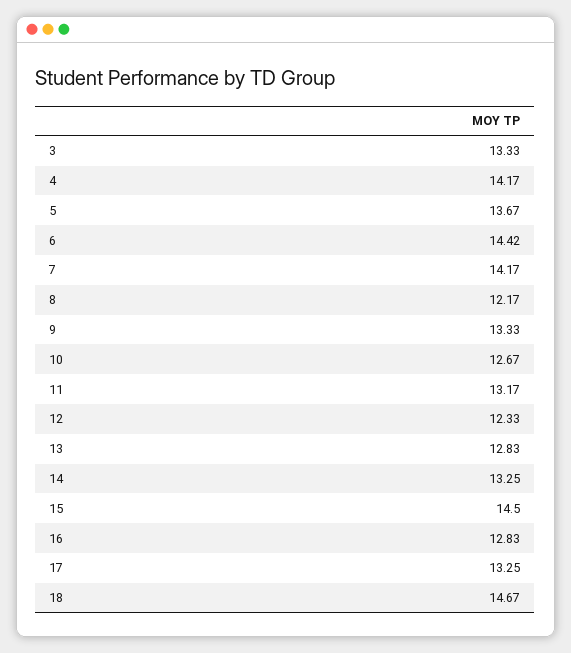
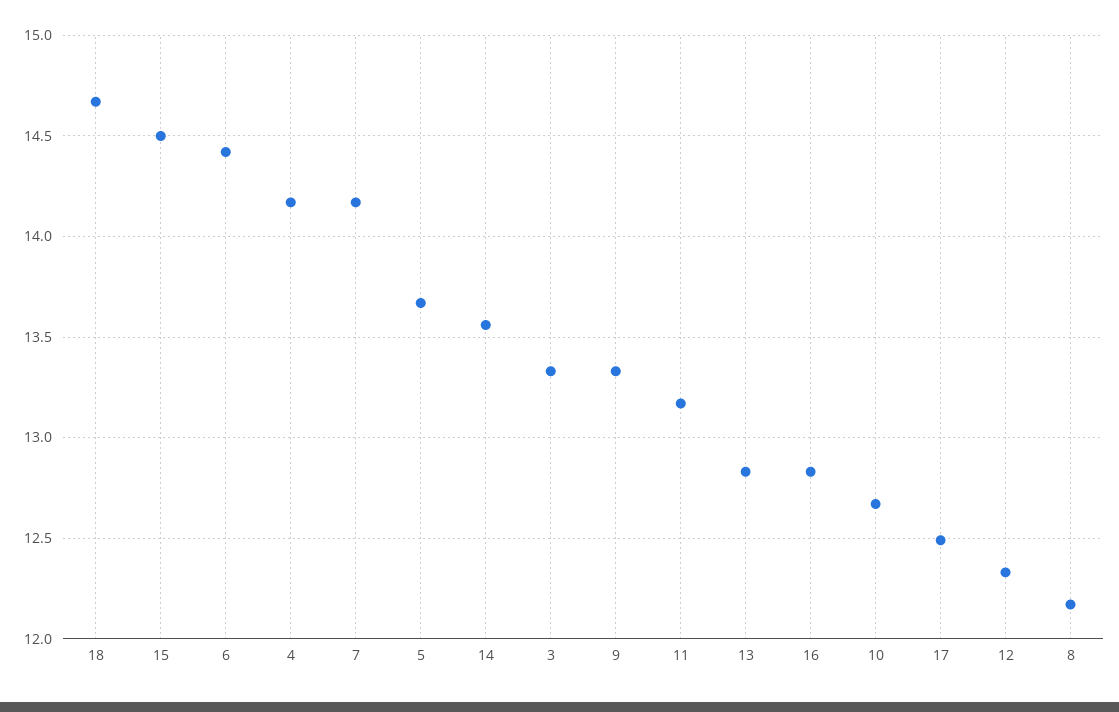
  {
    "3": 13.33,
    "4": 14.17,
    "5": 13.67,
    "6": 14.42,
    "7": 14.17,
    "8": 12.17,
    "9": 13.33,
    "10": 12.67,
    "11": 13.17,
    "12": 12.33,
    "13": 12.83,
-   "14": 13.25,
+   "14": 13.55,
    "15": 14.5,
    "16": 12.83,
-   "17": 13.25,
+   "17": 12.5,
    "18": 14.67
  }

